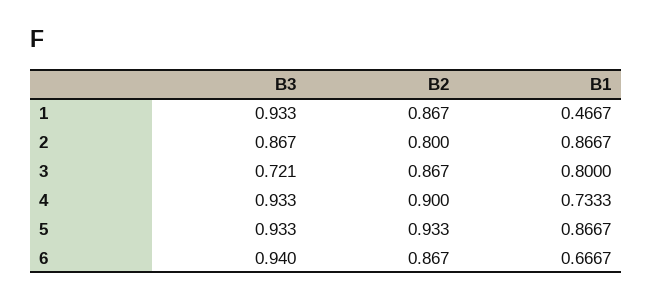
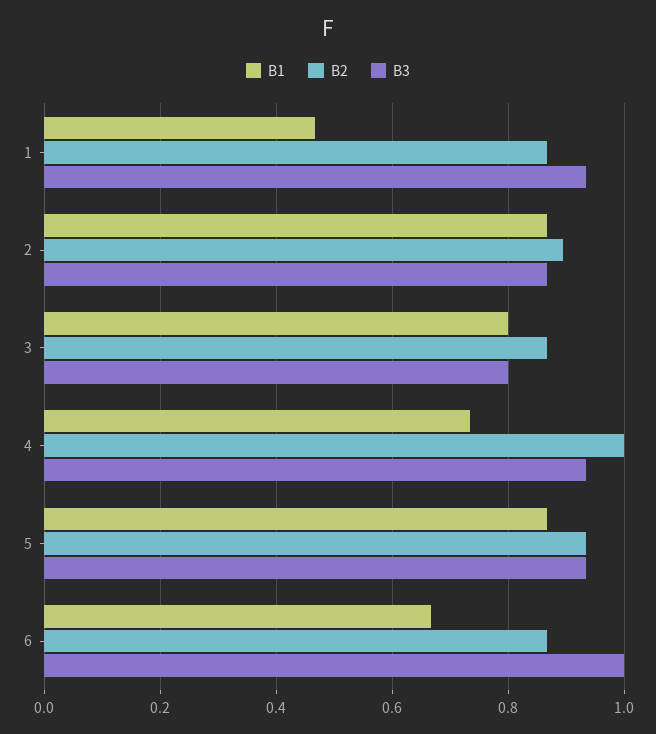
  {
    "B3": {
      "1": 0.933,
      "2": 0.867,
-     "3": 0.721,
+     "3": 0.8,
      "4": 0.933,
      "5": 0.933,
-     "6": 0.94
+     "6": 1
    },
    "B2": {
      "1": 0.867,
-     "2": 0.8,
+     "2": 0.9,
      "3": 0.867,
-     "4": 0.9,
+     "4": 1,
      "5": 0.933,
      "6": 0.867
    },
    "B1": {
      "1": 0.4667,
      "2": 0.8667,
      "3": 0.8,
      "4": 0.7333,
      "5": 0.8667,
      "6": 0.6667
    }
  }

